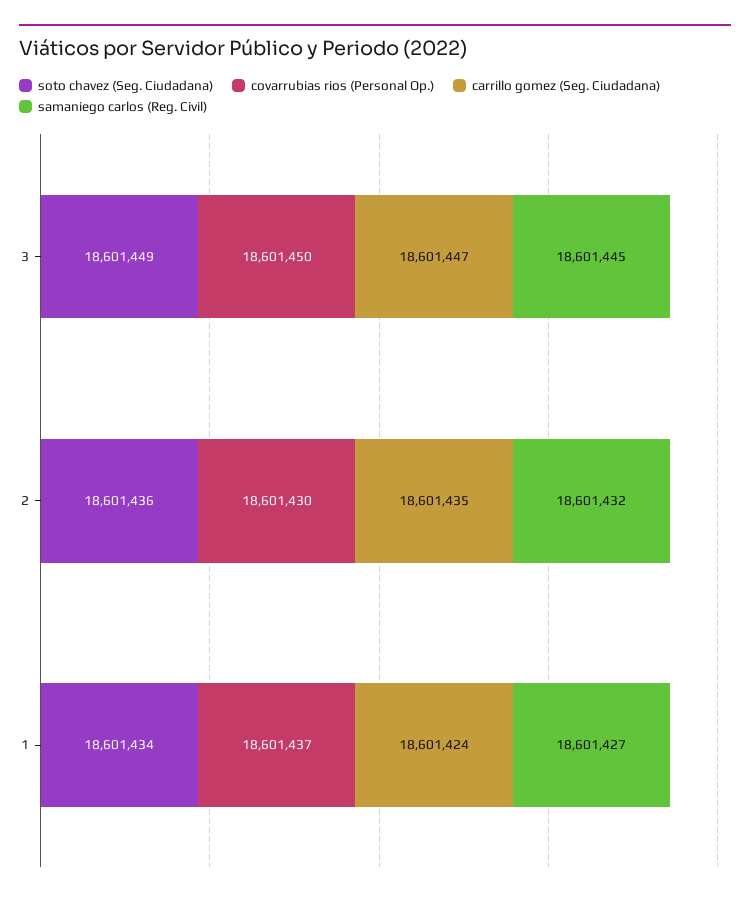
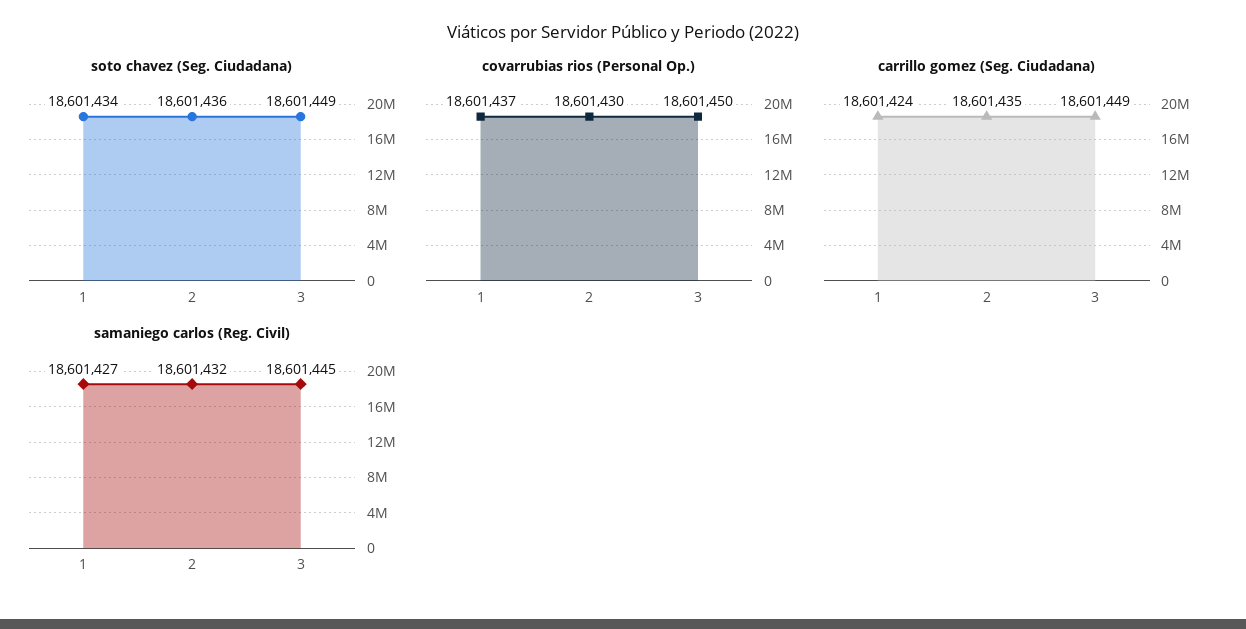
  {
    "soto chavez (Seg. Ciudadana)": {
      "3": 18601449,
      "2": 18601436,
      "1": 18601434
    },
    "covarrubias rios (Personal Op.)": {
      "3": 18601450,
      "2": 18601430,
      "1": 18601437
    },
    "carrillo gomez (Seg. Ciudadana)": {
-     "3": 18601447,
+     "3": 18601449,
      "2": 18601435,
      "1": 18601424
    },
    "samaniego carlos (Reg. Civil)": {
      "3": 18601445,
      "2": 18601432,
      "1": 18601427
    }
  }

